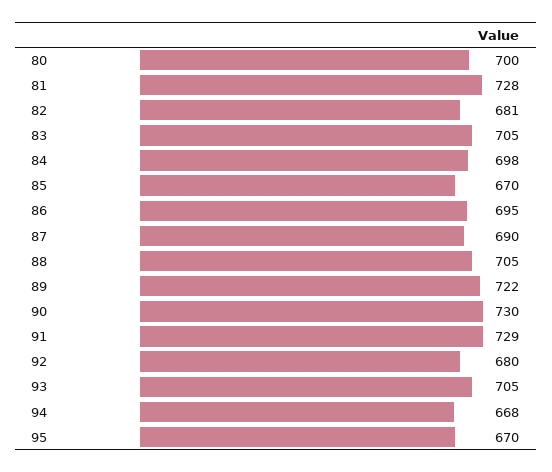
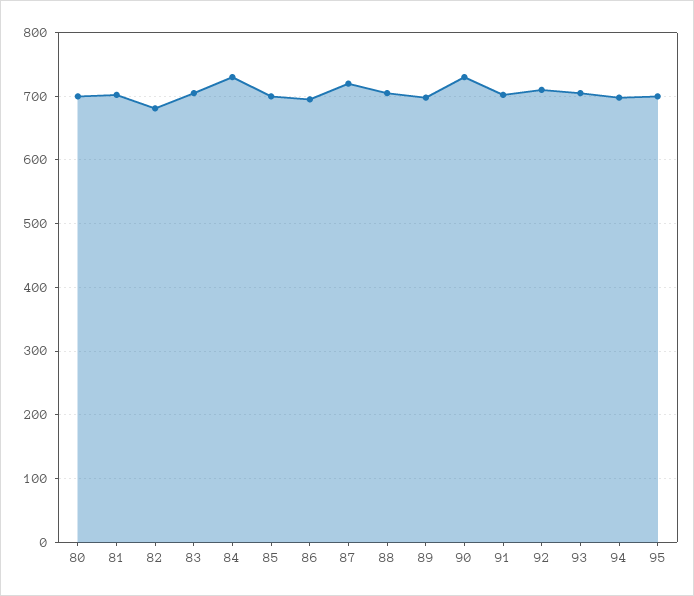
  {
    "80": 700,
-   "81": 728,
+   "81": 700,
    "82": 681,
    "83": 705,
-   "84": 698,
+   "84": 730,
-   "85": 670,
+   "85": 700,
    "86": 695,
-   "87": 690,
+   "87": 720,
    "88": 705,
-   "89": 722,
+   "89": 700,
    "90": 730,
-   "91": 729,
+   "91": 700,
-   "92": 680,
+   "92": 710,
    "93": 705,
-   "94": 668,
+   "94": 700,
-   "95": 670
+   "95": 700
  }

